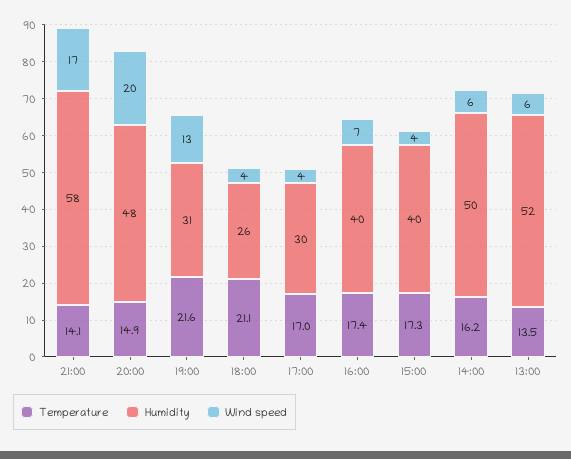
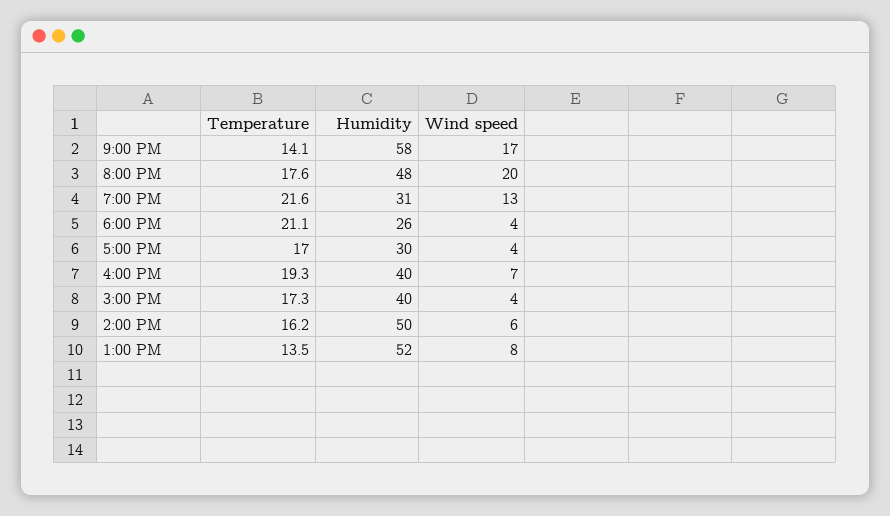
  {
    "Temperature": {
      "21:00": 14.1,
-     "20:00": 14.9,
+     "20:00": 17.6,
      "19:00": 21.6,
      "18:00": 21.1,
      "17:00": 17,
-     "16:00": 17.4,
+     "16:00": 19.3,
      "15:00": 17.3,
      "14:00": 16.2,
      "13:00": 13.5
    },
    "Humidity": {
      "21:00": 58,
      "20:00": 48,
      "19:00": 31,
      "18:00": 26,
      "17:00": 30,
      "16:00": 40,
      "15:00": 40,
      "14:00": 50,
      "13:00": 52
    },
    "Wind speed": {
      "21:00": 17,
      "20:00": 20,
      "19:00": 13,
      "18:00": 4,
      "17:00": 4,
      "16:00": 7,
      "15:00": 4,
      "14:00": 6,
-     "13:00": 6
+     "13:00": 8
    }
  }

